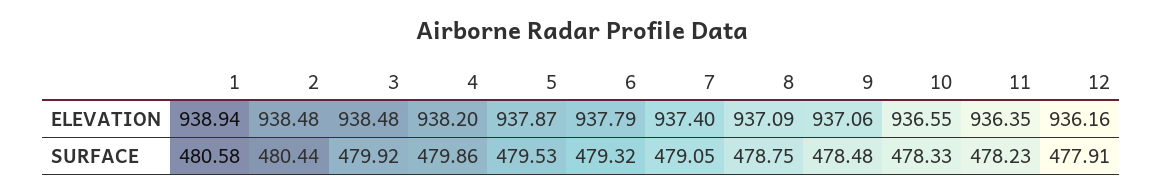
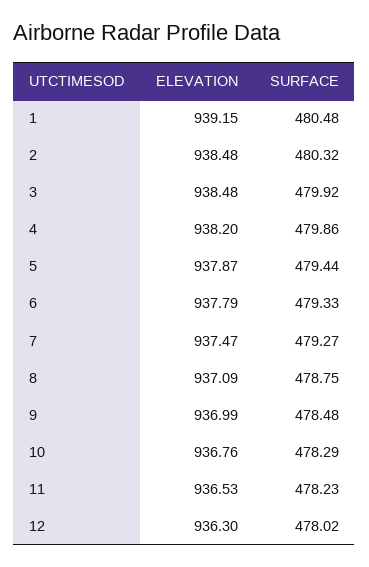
  {
    "1": {
-     "ELEVATION": 938.94,
+     "ELEVATION": 939.15,
-     "SURFACE": 480.58
+     "SURFACE": 480.48
    },
    "2": {
      "ELEVATION": 938.48,
-     "SURFACE": 480.44
+     "SURFACE": 480.32
    },
    "3": {
      "ELEVATION": 938.48,
      "SURFACE": 479.92
    },
    "4": {
      "ELEVATION": 938.2,
      "SURFACE": 479.86
    },
    "5": {
      "ELEVATION": 937.87,
-     "SURFACE": 479.53
+     "SURFACE": 479.44
    },
    "6": {
      "ELEVATION": 937.79,
-     "SURFACE": 479.32
+     "SURFACE": 479.33
    },
    "7": {
-     "ELEVATION": 937.4,
+     "ELEVATION": 937.47,
-     "SURFACE": 479.05
+     "SURFACE": 479.27
    },
    "8": {
      "ELEVATION": 937.09,
      "SURFACE": 478.75
    },
    "9": {
-     "ELEVATION": 937.06,
+     "ELEVATION": 936.99,
      "SURFACE": 478.48
    },
    "10": {
-     "ELEVATION": 936.55,
+     "ELEVATION": 936.76,
-     "SURFACE": 478.33
+     "SURFACE": 478.29
    },
    "11": {
-     "ELEVATION": 936.35,
+     "ELEVATION": 936.53,
      "SURFACE": 478.23
    },
    "12": {
-     "ELEVATION": 936.16,
+     "ELEVATION": 936.3,
-     "SURFACE": 477.91
+     "SURFACE": 478.02
    }
  }

